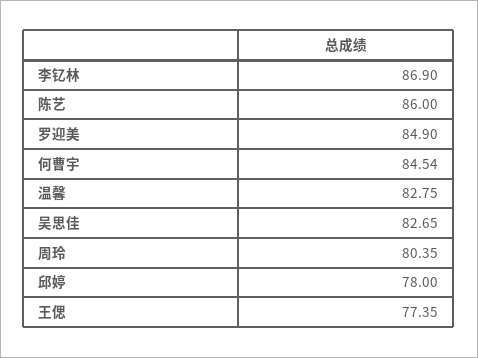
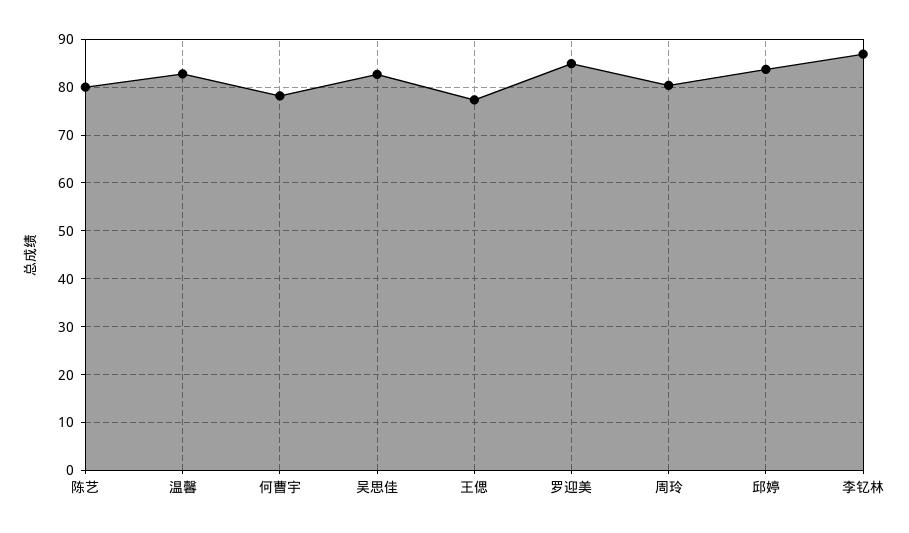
  {
    "李钇林": 86.9,
-   "陈艺": 86,
+   "陈艺": 80,
    "罗迎美": 84.9,
-   "何曹宇": 84.54,
+   "何曹宇": 78,
    "温馨": 82.75,
    "吴思佳": 82.65,
    "周玲": 80.35,
-   "邱婷": 78,
+   "邱婷": 84,
    "王偲": 77.35
  }

